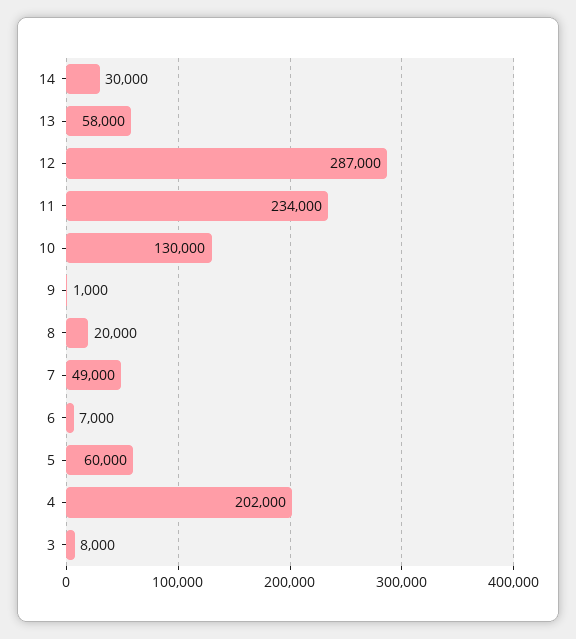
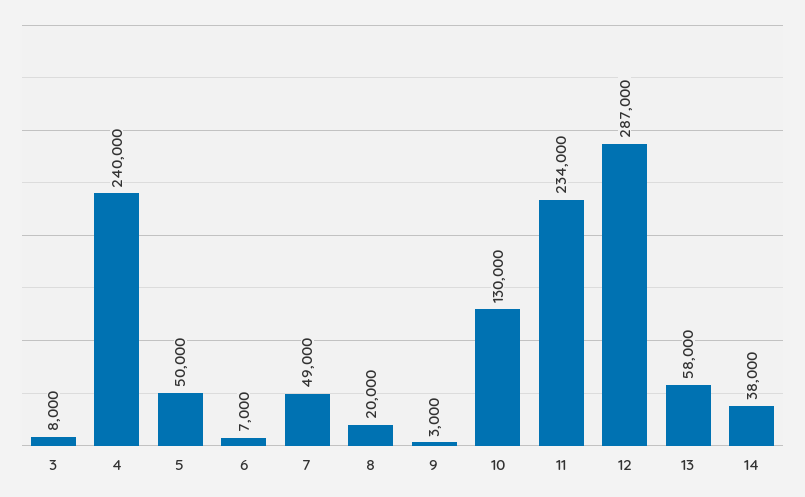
  {
-   "14": 30000,
+   "14": 38000,
    "13": 58000,
    "12": 287000,
    "11": 234000,
    "10": 130000,
-   "9": 1000,
+   "9": 3000,
    "8": 20000,
    "7": 49000,
    "6": 7000,
-   "5": 60000,
+   "5": 50000,
-   "4": 202000,
+   "4": 240000,
    "3": 8000
  }

